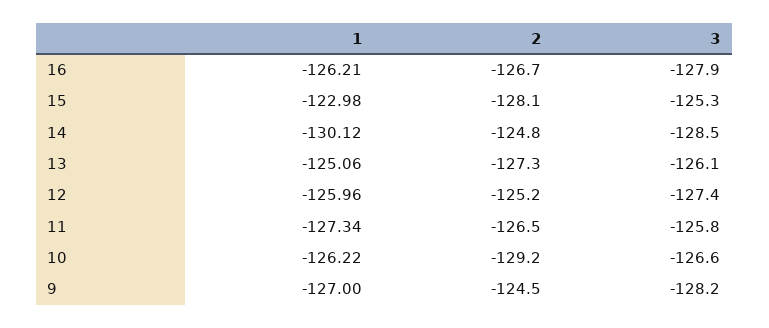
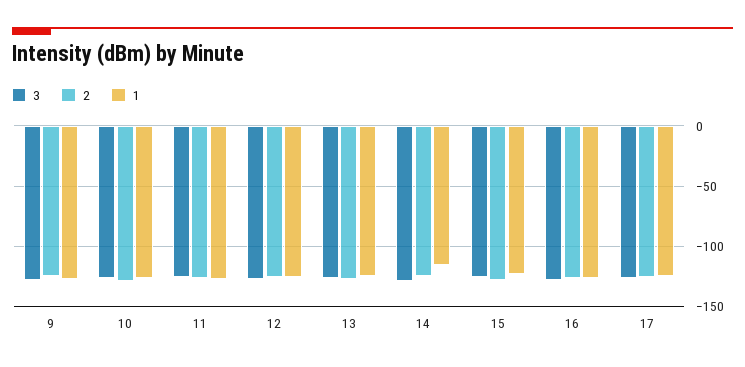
  {
    "1": {
      "16": -126.21,
      "15": -122.98,
-     "14": -130.12,
+     "14": -115,
      "13": -125.06,
      "12": -125.96,
      "11": -127.34,
      "10": -126.22,
-     "9": -127
+     "9": -127,
+     "17": -125
    },
    "2": {
      "16": -126.7,
      "15": -128.1,
      "14": -124.8,
      "13": -127.3,
      "12": -125.2,
      "11": -126.5,
      "10": -129.2,
-     "9": -124.5
+     "9": -124.5,
+     "17": -125
    },
    "3": {
      "16": -127.9,
      "15": -125.3,
      "14": -128.5,
      "13": -126.1,
      "12": -127.4,
      "11": -125.8,
      "10": -126.6,
-     "9": -128.2
+     "9": -128.2,
+     "17": -125
    }
  }

